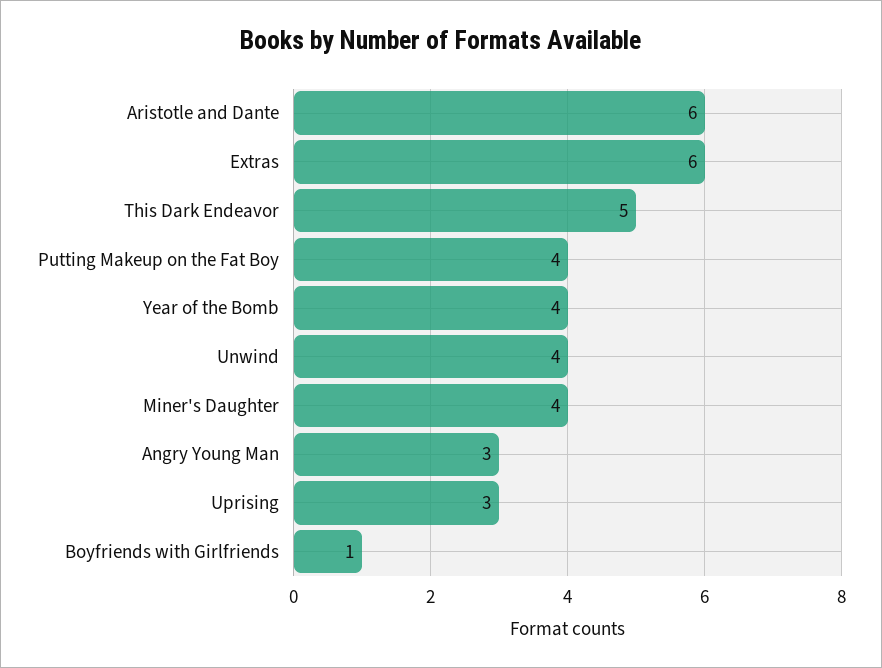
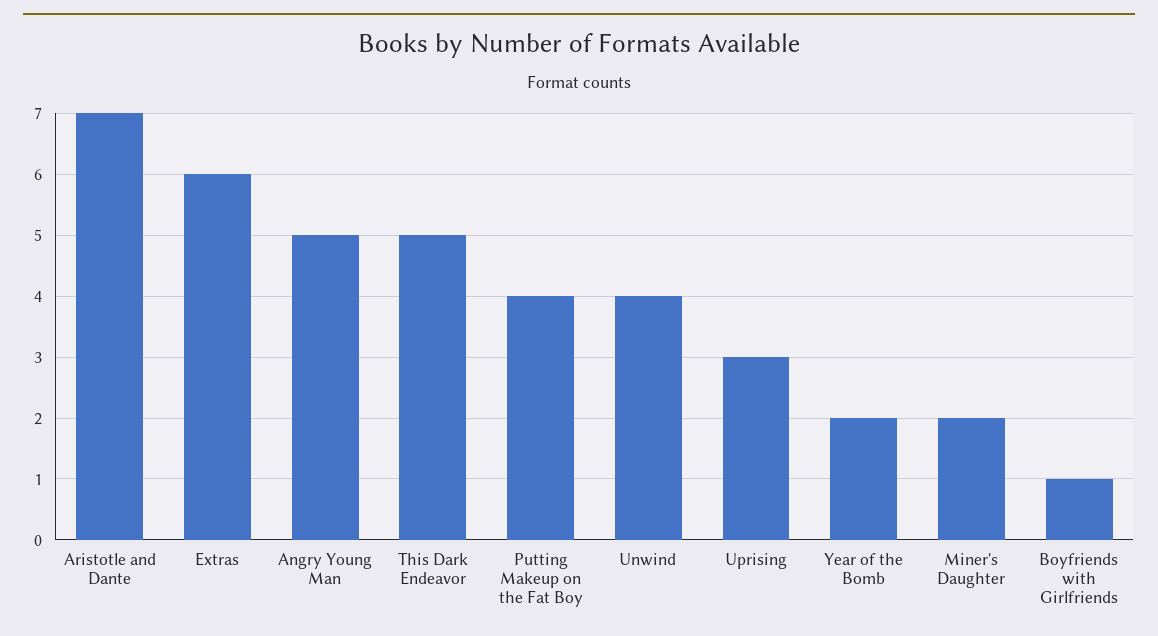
  {
-   "Aristotle and Dante": 6,
+   "Aristotle and Dante": 7,
    "Extras": 6,
    "This Dark Endeavor": 5,
    "Putting Makeup on the Fat Boy": 4,
-   "Year of the Bomb": 4,
+   "Year of the Bomb": 2,
    "Unwind": 4,
-   "Miner's Daughter": 4,
+   "Miner's Daughter": 2,
-   "Angry Young Man": 3,
+   "Angry Young Man": 5,
    "Uprising": 3,
    "Boyfriends with Girlfriends": 1
  }

